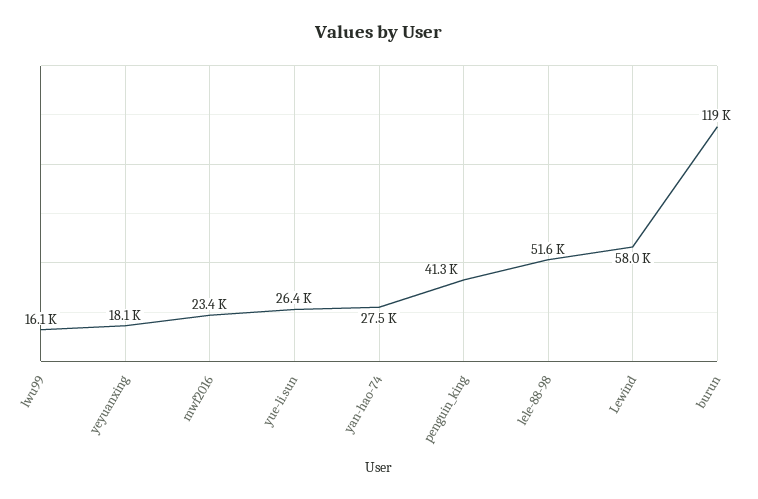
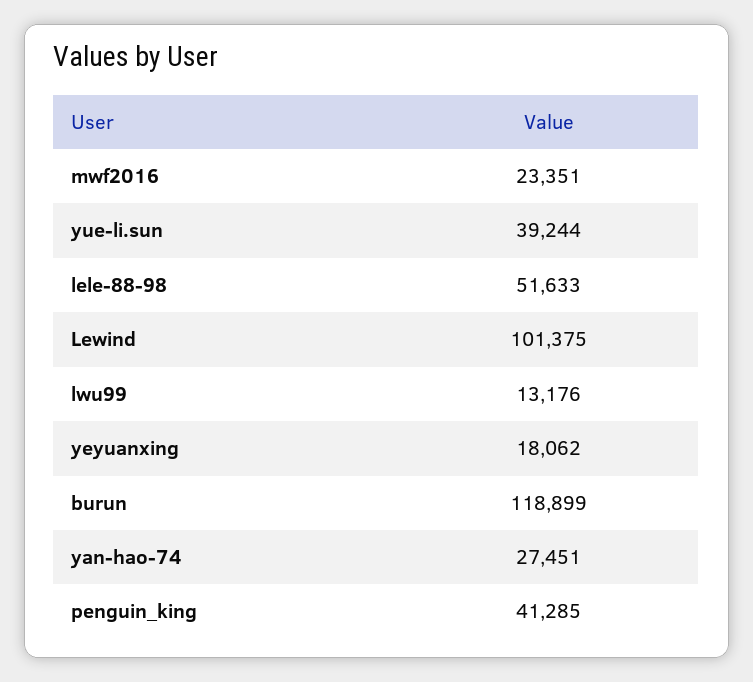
  {
-   "lwu99": 16100,
+   "lwu99": 13176,
    "yeyuanxing": 18062,
    "mwf2016": 23351,
-   "yue-li.sun": 26400,
+   "yue-li.sun": 39244,
    "yan-hao-74": 27451,
    "penguin_king": 41285,
    "lele-88-98": 51633,
-   "Lewind": 58000,
+   "Lewind": 101375,
    "burun": 118899
  }

